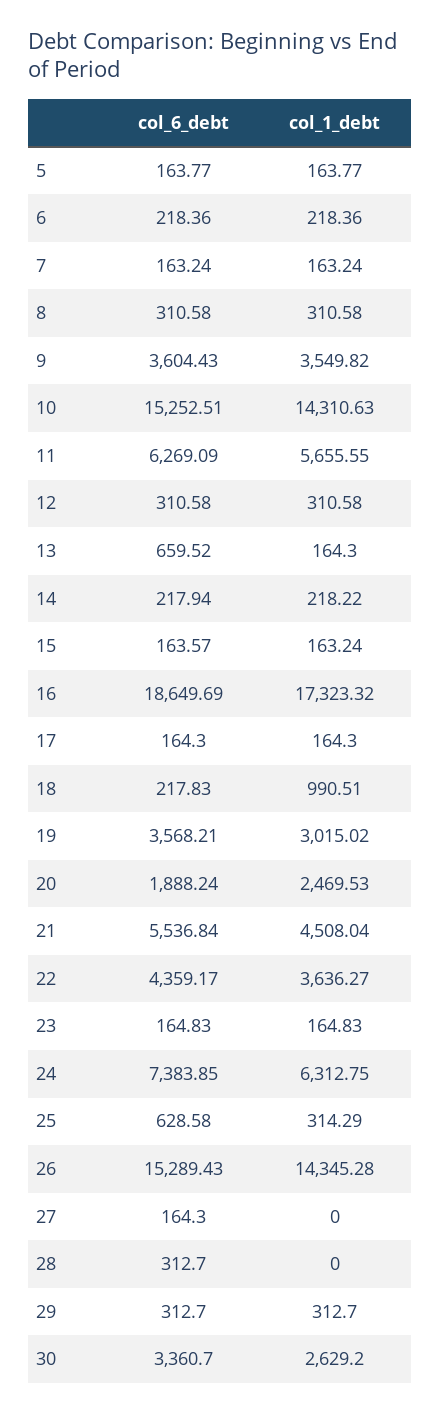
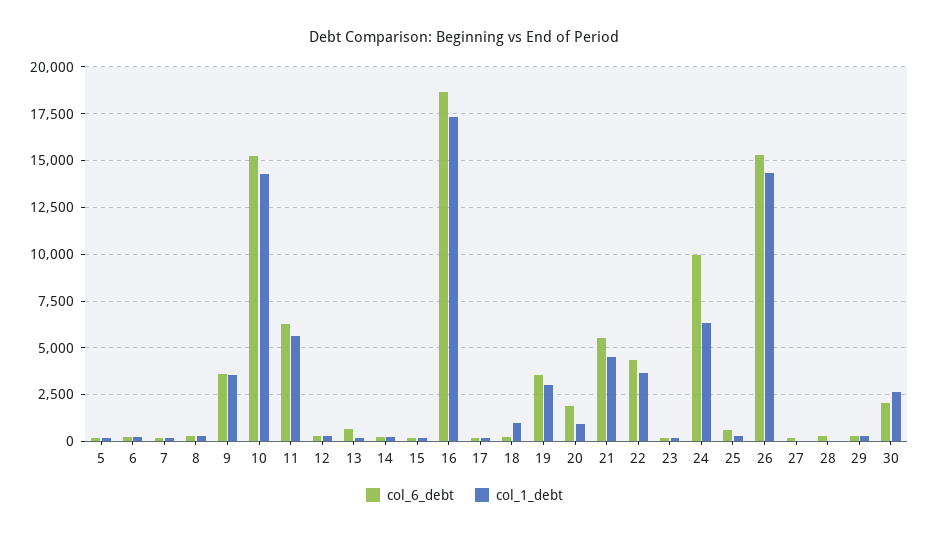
  {
    "col_6_debt": {
      "5": 163.77,
      "6": 218.36,
      "7": 163.24,
      "8": 310.58,
      "9": 3604.43,
      "10": 15252.51,
      "11": 6269.09,
      "12": 310.58,
      "13": 659.52,
      "14": 217.94,
      "15": 163.57,
      "16": 18649.69,
      "17": 164.3,
      "18": 217.83,
      "19": 3568.21,
      "20": 1888.24,
      "21": 5536.84,
      "22": 4359.17,
      "23": 164.83,
-     "24": 7383.85,
+     "24": 10000,
      "25": 628.58,
      "26": 15289.43,
      "27": 164.3,
      "28": 312.7,
      "29": 312.7,
-     "30": 3360.7
+     "30": 2000
    },
    "col_1_debt": {
      "5": 163.77,
      "6": 218.36,
      "7": 163.24,
      "8": 310.58,
      "9": 3549.82,
      "10": 14310.63,
      "11": 5655.55,
      "12": 310.58,
      "13": 164.3,
      "14": 218.22,
      "15": 163.24,
      "16": 17323.32,
      "17": 164.3,
      "18": 990.51,
      "19": 3015.02,
-     "20": 2469.53,
+     "20": 1000,
      "21": 4508.04,
      "22": 3636.27,
      "23": 164.83,
      "24": 6312.75,
      "25": 314.29,
      "26": 14345.28,
      "27": 0,
      "28": 0,
      "29": 312.7,
      "30": 2629.2
    }
  }

